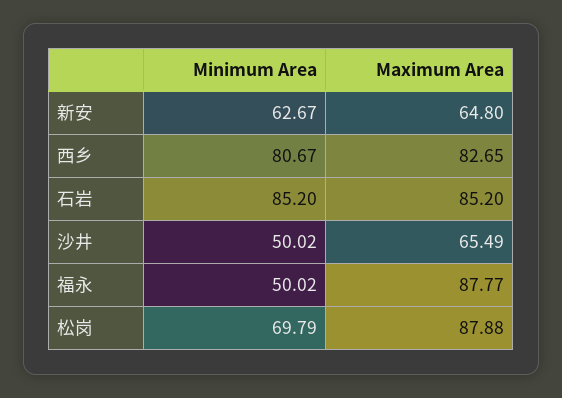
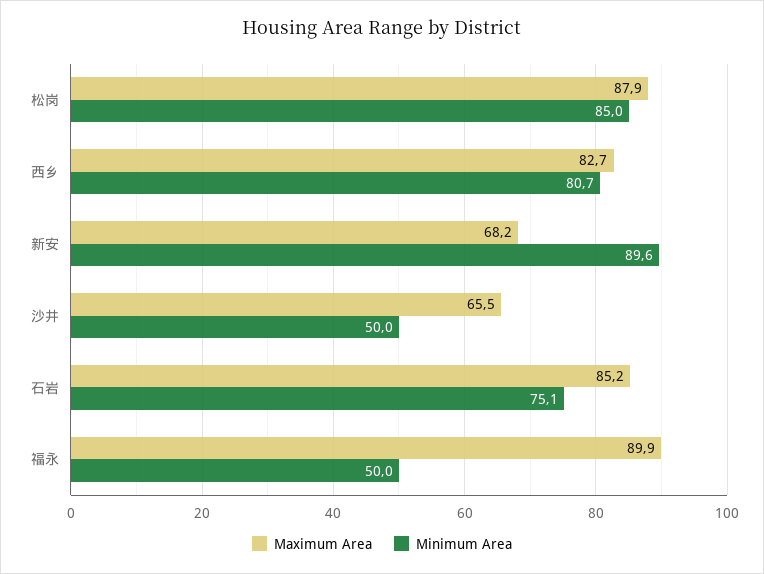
  {
    "Minimum Area": {
-     "新安": 62.67,
+     "新安": 89.6,
      "西乡": 80.67,
-     "石岩": 85.2,
+     "石岩": 75.1,
      "沙井": 50.02,
      "福永": 50.02,
-     "松岗": 69.79
+     "松岗": 85
    },
    "Maximum Area": {
-     "新安": 64.8,
+     "新安": 68.2,
      "西乡": 82.65,
      "石岩": 85.2,
      "沙井": 65.49,
-     "福永": 87.77,
+     "福永": 89.9,
      "松岗": 87.88
    }
  }

